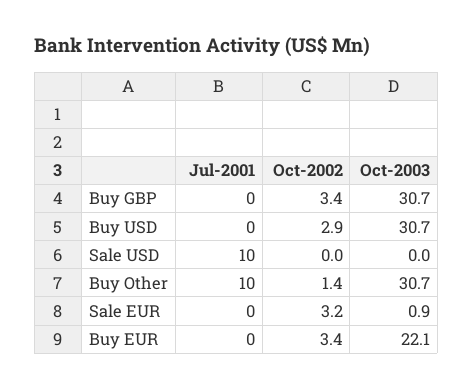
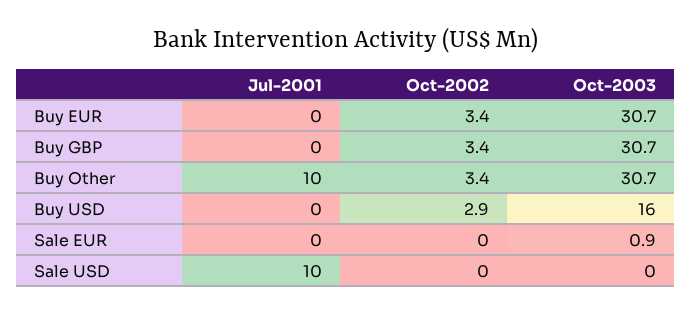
  {
    "Jul-2001": {
      "Buy GBP": 0,
      "Buy USD": 0,
      "Sale USD": 10,
      "Buy Other": 10,
      "Sale EUR": 0,
      "Buy EUR": 0
    },
    "Oct-2002": {
      "Buy GBP": 3.4,
      "Buy USD": 2.9,
      "Sale USD": 0,
-     "Buy Other": 1.4,
+     "Buy Other": 3.4,
-     "Sale EUR": 3.2,
+     "Sale EUR": 0,
      "Buy EUR": 3.4
    },
    "Oct-2003": {
      "Buy GBP": 30.7,
-     "Buy USD": 30.7,
+     "Buy USD": 16,
      "Sale USD": 0,
      "Buy Other": 30.7,
      "Sale EUR": 0.9,
-     "Buy EUR": 22.1
+     "Buy EUR": 30.7
    }
  }

